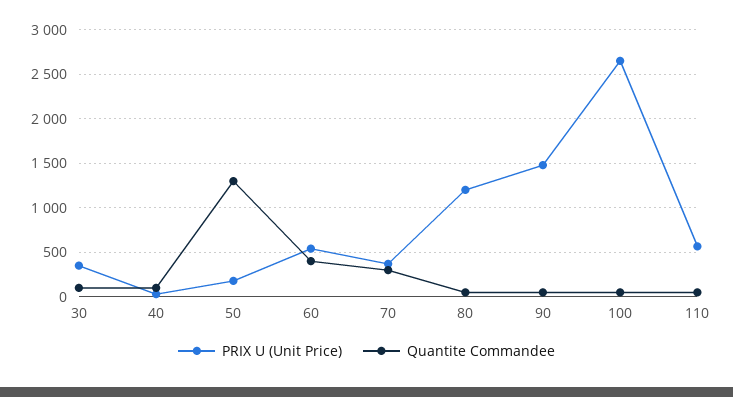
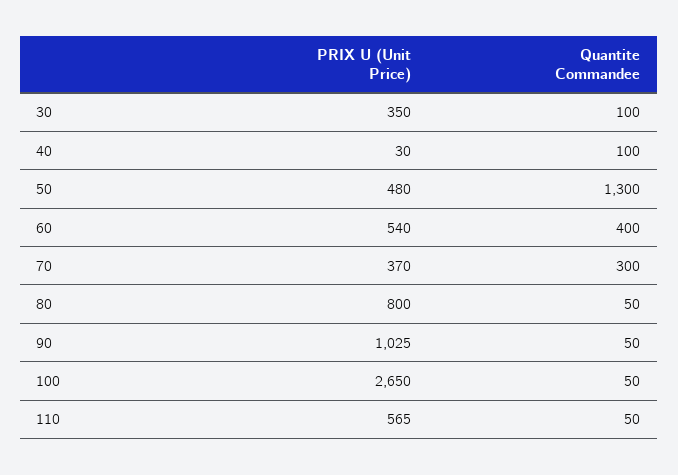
  {
    "PRIX U (Unit Price)": {
      "30": 350,
      "40": 30,
-     "50": 200,
+     "50": 480,
      "60": 540,
      "70": 370,
-     "80": 1200,
+     "80": 800,
-     "90": 1500,
+     "90": 1025,
      "100": 2650,
      "110": 565
    },
    "Quantite Commandee": {
      "30": 100,
      "40": 100,
      "50": 1300,
      "60": 400,
      "70": 300,
      "80": 50,
      "90": 50,
      "100": 50,
      "110": 50
    }
  }

